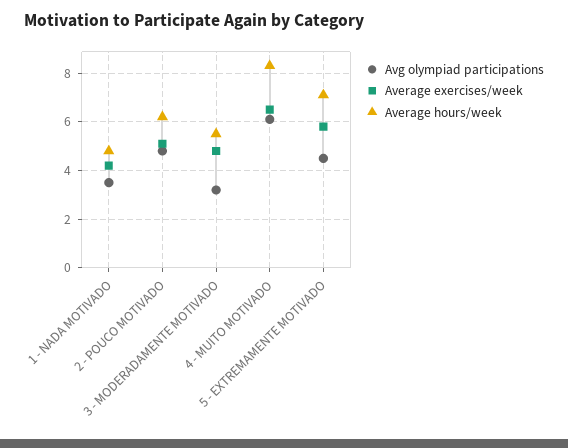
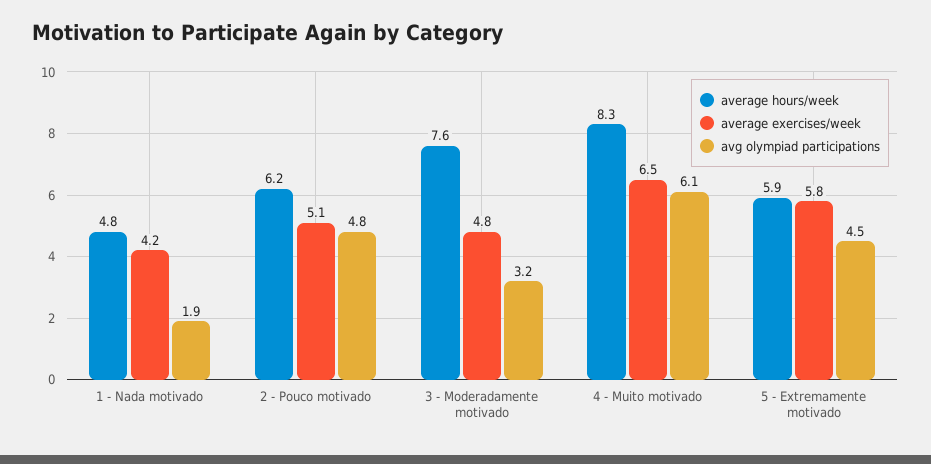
  {
    "Avg olympiad participations": {
-     "1 - NADA MOTIVADO": 3.5,
+     "1 - NADA MOTIVADO": 1.9,
      "2 - POUCO MOTIVADO": 4.8,
      "3 - MODERADAMENTE MOTIVADO": 3.2,
      "4 - MUITO MOTIVADO": 6.1,
      "5 - EXTREMAMENTE MOTIVADO": 4.5
    },
    "Average exercises/week": {
      "1 - NADA MOTIVADO": 4.2,
      "2 - POUCO MOTIVADO": 5.1,
      "3 - MODERADAMENTE MOTIVADO": 4.8,
      "4 - MUITO MOTIVADO": 6.5,
      "5 - EXTREMAMENTE MOTIVADO": 5.8
    },
    "Average hours/week": {
      "1 - NADA MOTIVADO": 4.8,
      "2 - POUCO MOTIVADO": 6.2,
-     "3 - MODERADAMENTE MOTIVADO": 5.5,
+     "3 - MODERADAMENTE MOTIVADO": 7.6,
      "4 - MUITO MOTIVADO": 8.3,
-     "5 - EXTREMAMENTE MOTIVADO": 7
+     "5 - EXTREMAMENTE MOTIVADO": 5.9
    }
  }

